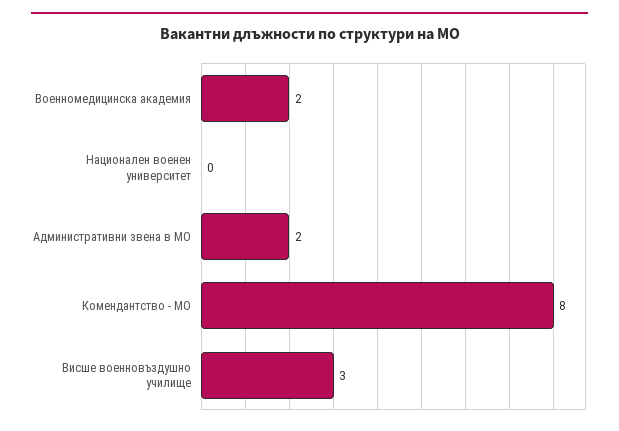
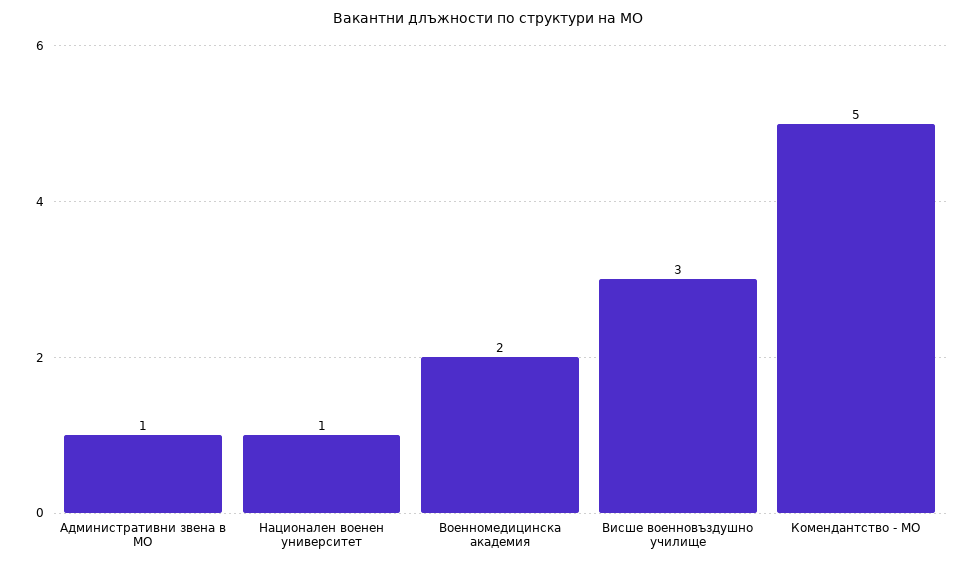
  {
    "Военномедицинска академия": 2,
-   "Национален военен университет": 0,
+   "Национален военен университет": 1,
-   "Административни звена в МО": 2,
+   "Административни звена в МО": 1,
-   "Комендантство - МО": 8,
+   "Комендантство - МО": 5,
    "Висше военновъздушно училище": 3
  }

